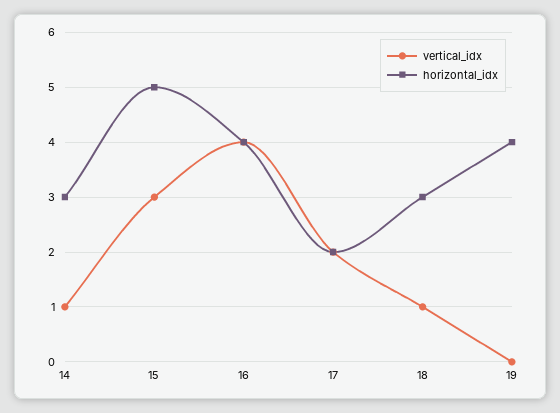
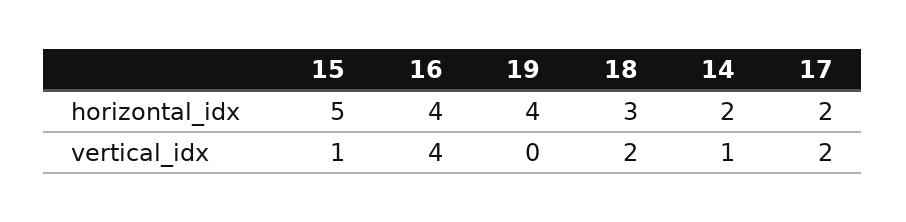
  {
    "vertical_idx": {
      "14": 1,
-     "15": 3,
+     "15": 1,
      "16": 4,
      "17": 2,
-     "18": 1,
+     "18": 2,
      "19": 0
    },
    "horizontal_idx": {
-     "14": 3,
+     "14": 2,
      "15": 5,
      "16": 4,
      "17": 2,
      "18": 3,
      "19": 4
    }
  }

